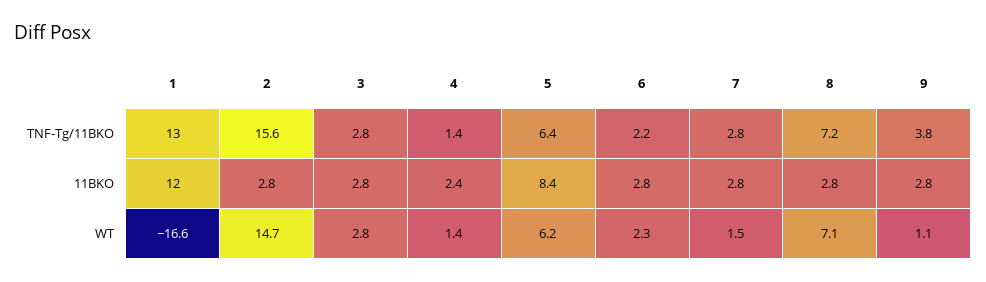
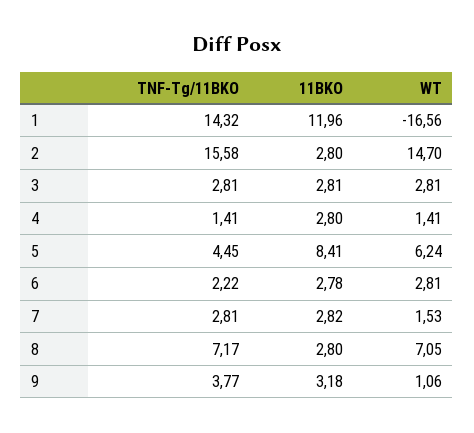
  {
    "1": {
-     "TNF-Tg/11BKO": 13,
+     "TNF-Tg/11BKO": 14.32,
      "11BKO": 11.96,
      "WT": -16.56
    },
    "2": {
      "TNF-Tg/11BKO": 15.58,
      "11BKO": 2.8,
      "WT": 14.7
    },
    "3": {
      "TNF-Tg/11BKO": 2.81,
      "11BKO": 2.81,
      "WT": 2.81
    },
    "4": {
      "TNF-Tg/11BKO": 1.41,
-     "11BKO": 2.4,
+     "11BKO": 2.8,
      "WT": 1.41
    },
    "5": {
-     "TNF-Tg/11BKO": 6.4,
+     "TNF-Tg/11BKO": 4.45,
      "11BKO": 8.41,
      "WT": 6.24
    },
    "6": {
      "TNF-Tg/11BKO": 2.22,
      "11BKO": 2.78,
-     "WT": 2.3
+     "WT": 2.81
    },
    "7": {
      "TNF-Tg/11BKO": 2.81,
      "11BKO": 2.82,
      "WT": 1.53
    },
    "8": {
      "TNF-Tg/11BKO": 7.17,
      "11BKO": 2.8,
      "WT": 7.05
    },
    "9": {
      "TNF-Tg/11BKO": 3.77,
-     "11BKO": 2.8,
+     "11BKO": 3.18,
      "WT": 1.06
    }
  }

